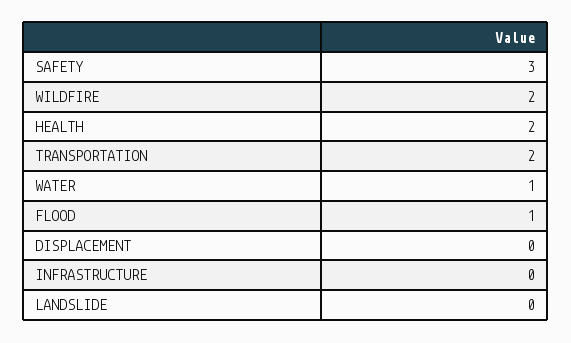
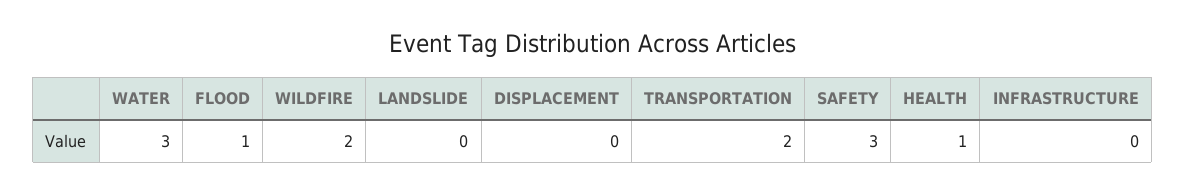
  {
    "SAFETY": 3,
    "WILDFIRE": 2,
-   "HEALTH": 2,
+   "HEALTH": 1,
    "TRANSPORTATION": 2,
-   "WATER": 1,
+   "WATER": 3,
    "FLOOD": 1,
    "DISPLACEMENT": 0,
    "INFRASTRUCTURE": 0,
    "LANDSLIDE": 0
  }

